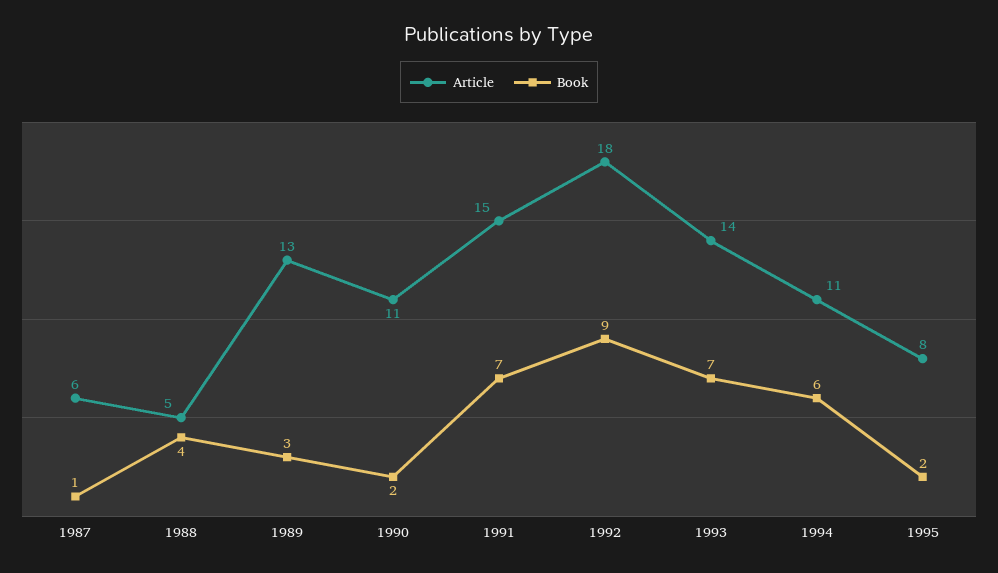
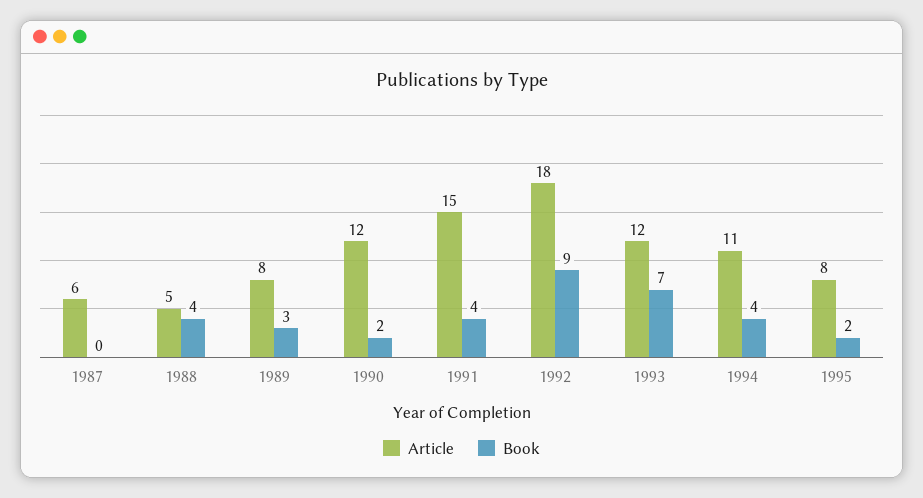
  {
    "Article": {
      "1987": 6,
      "1988": 5,
-     "1989": 13,
+     "1989": 8,
-     "1990": 11,
+     "1990": 12,
      "1991": 15,
      "1992": 18,
-     "1993": 14,
+     "1993": 12,
      "1994": 11,
      "1995": 8
    },
    "Book": {
-     "1987": 1,
+     "1987": 0,
      "1988": 4,
      "1989": 3,
      "1990": 2,
-     "1991": 7,
+     "1991": 4,
      "1992": 9,
      "1993": 7,
-     "1994": 6,
+     "1994": 4,
      "1995": 2
    }
  }

